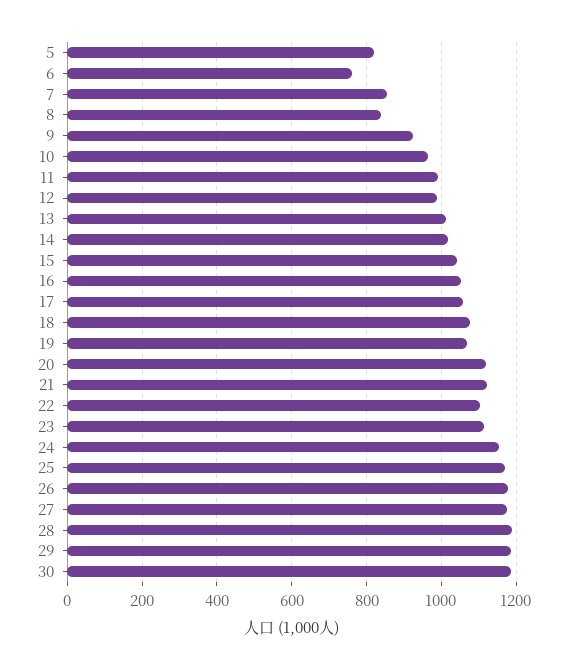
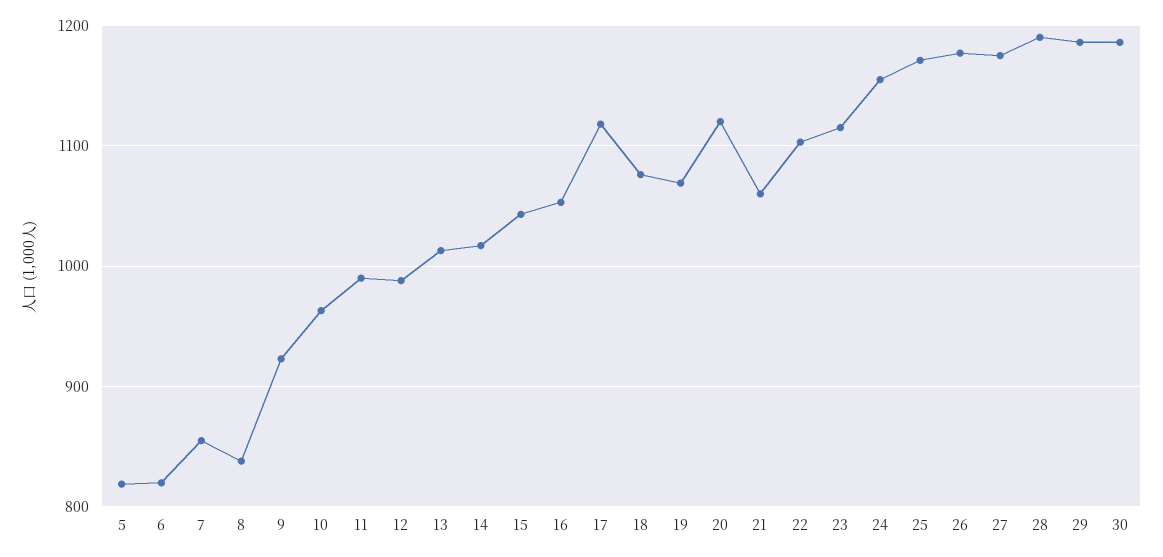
  {
    "5": 820,
-   "6": 760,
+   "6": 820,
    "7": 860,
    "8": 840,
    "9": 920,
    "10": 960,
    "11": 990,
    "12": 990,
    "13": 1010,
    "14": 1020,
    "15": 1040,
    "16": 1050,
-   "17": 1060,
+   "17": 1120,
    "18": 1080,
    "19": 1070,
    "20": 1120,
-   "21": 1120,
+   "21": 1060,
    "22": 1100,
    "23": 1120,
    "24": 1160,
    "25": 1170,
    "26": 1180,
    "27": 1180,
    "28": 1190,
    "29": 1190,
    "30": 1190
  }

